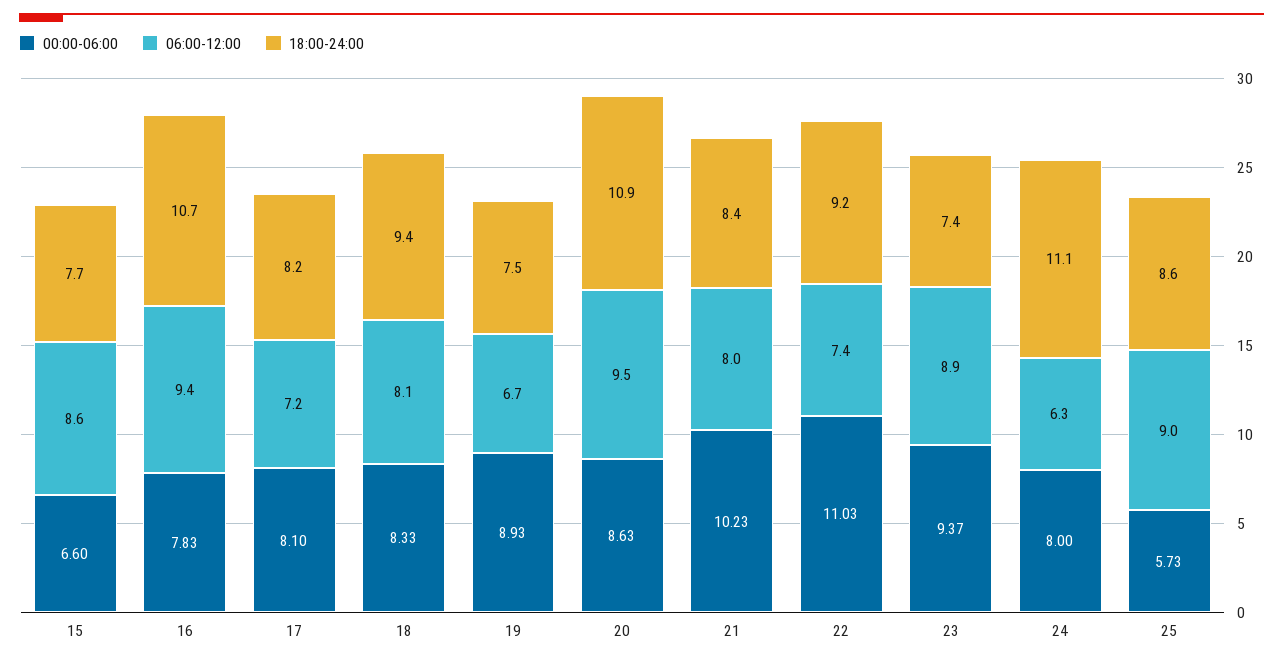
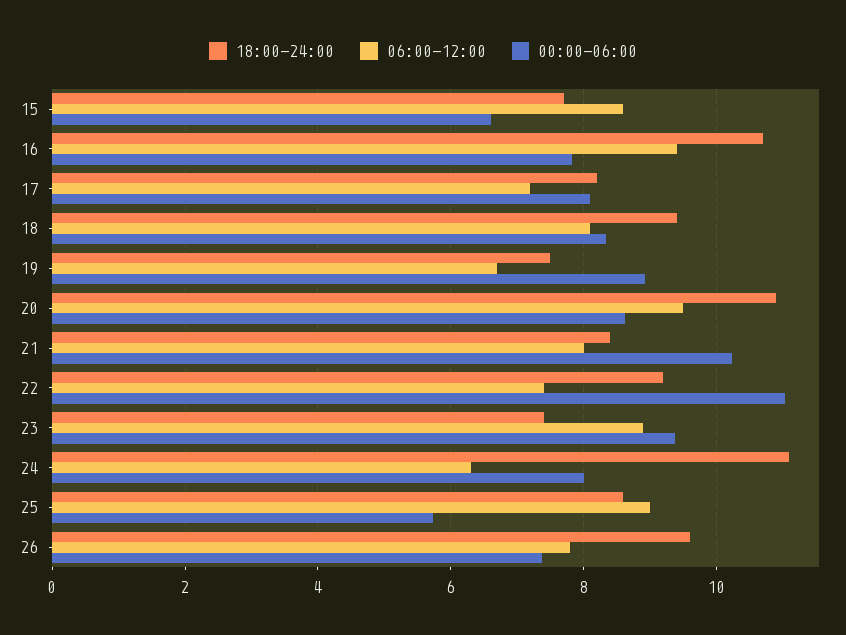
  {
    "00:00-06:00": {
      "15": 6.6,
      "16": 7.83,
      "17": 8.1,
      "18": 8.33,
      "19": 8.93,
      "20": 8.63,
      "21": 10.23,
      "22": 11.03,
      "23": 9.37,
      "24": 8,
-     "25": 5.73
+     "25": 5.73,
+     "26": 7.4
    },
    "06:00-12:00": {
      "15": 8.6,
      "16": 9.4,
      "17": 7.2,
      "18": 8.1,
      "19": 6.7,
      "20": 9.5,
      "21": 8,
      "22": 7.4,
      "23": 8.9,
      "24": 6.3,
-     "25": 9
+     "25": 9,
+     "26": 7.8
    },
    "18:00-24:00": {
      "15": 7.7,
      "16": 10.7,
      "17": 8.2,
      "18": 9.4,
      "19": 7.5,
      "20": 10.9,
      "21": 8.4,
      "22": 9.2,
      "23": 7.4,
      "24": 11.1,
-     "25": 8.6
+     "25": 8.6,
+     "26": 9.6
    }
  }

